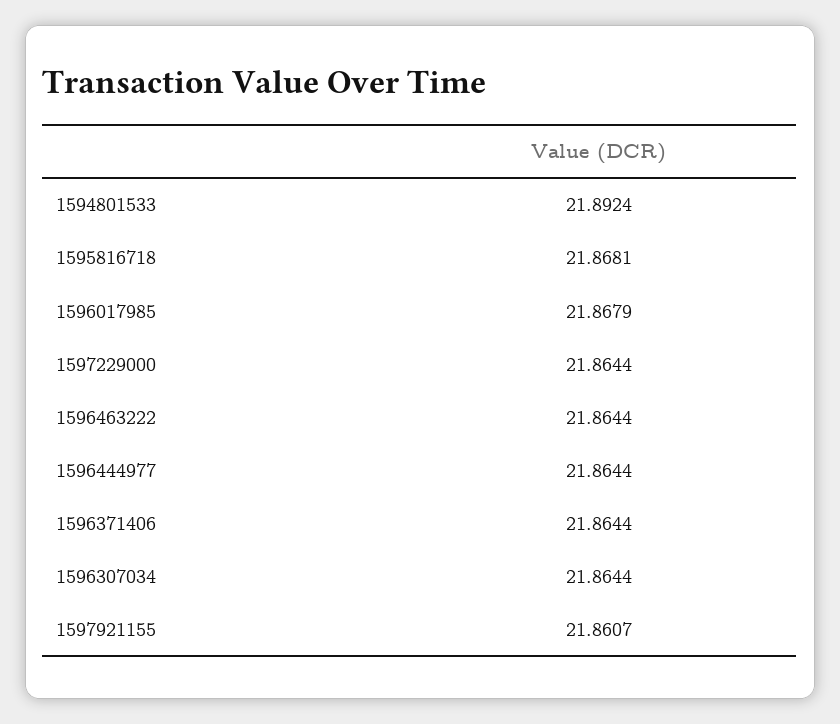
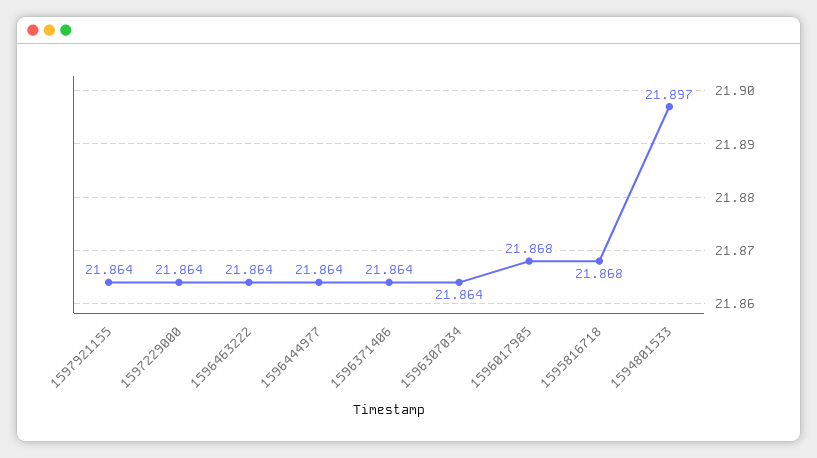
  {
-   "1594801533": 21.8924,
+   "1594801533": 21.897,
    "1595816718": 21.8681,
    "1596017985": 21.8679,
    "1597229000": 21.8644,
    "1596463222": 21.8644,
    "1596444977": 21.8644,
    "1596371406": 21.8644,
    "1596307034": 21.8644,
-   "1597921155": 21.8607
+   "1597921155": 21.864
  }

